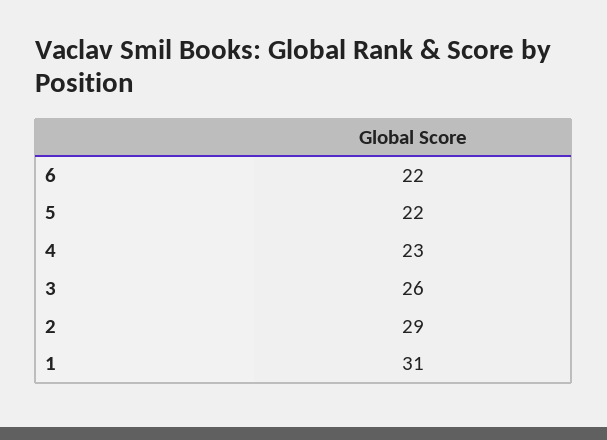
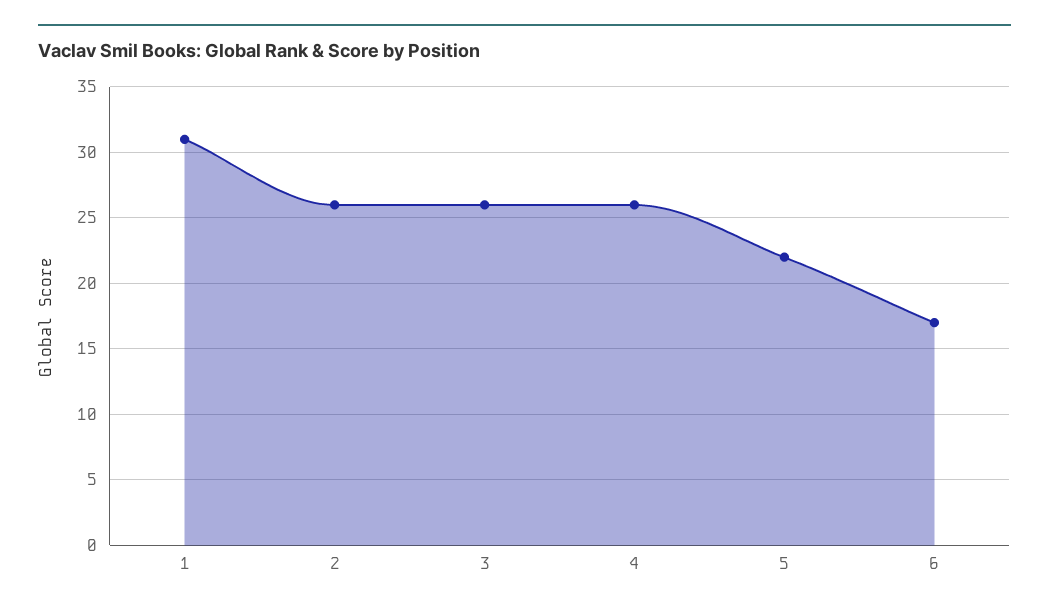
  {
-   "6": 22,
+   "6": 17,
    "5": 22,
-   "4": 23,
+   "4": 26,
    "3": 26,
-   "2": 29,
+   "2": 26,
    "1": 31
  }

